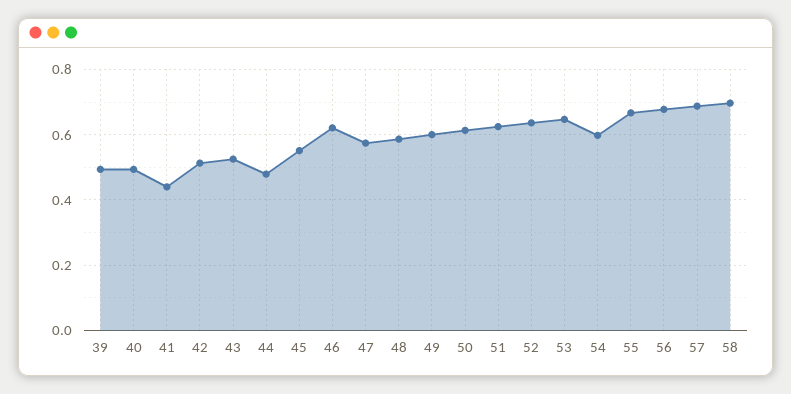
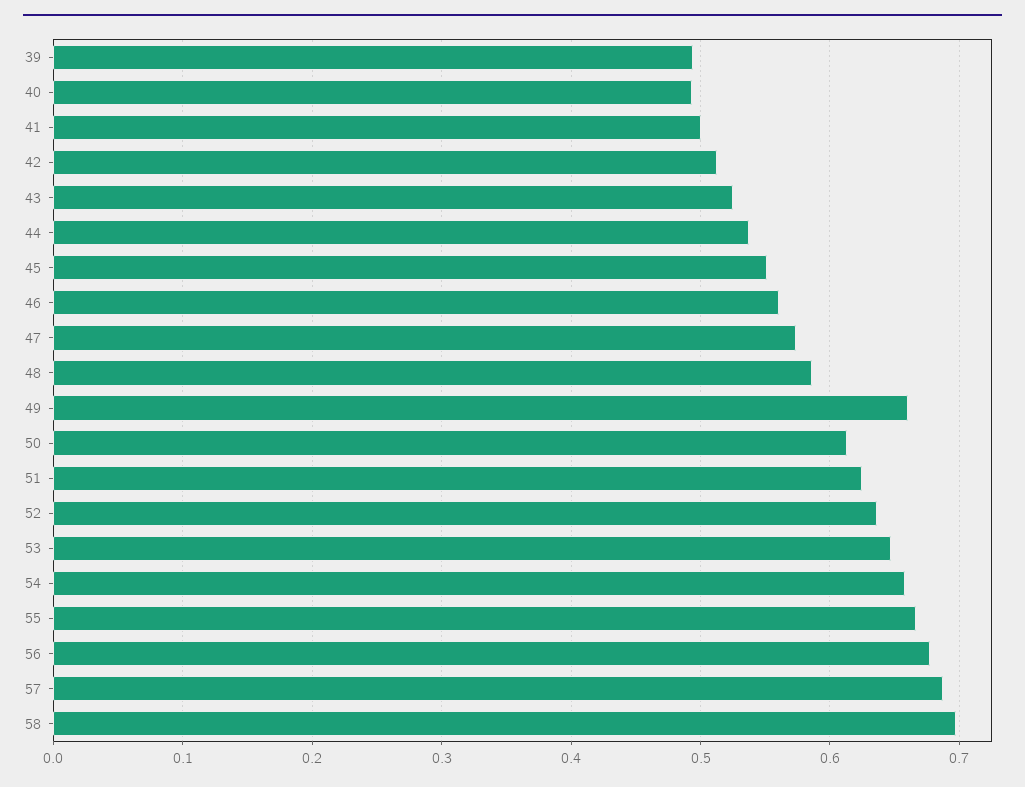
  {
    "39": 0.49,
    "40": 0.49,
-   "41": 0.44,
+   "41": 0.5,
    "42": 0.51,
    "43": 0.53,
-   "44": 0.48,
+   "44": 0.54,
    "45": 0.55,
-   "46": 0.62,
+   "46": 0.56,
    "47": 0.57,
    "48": 0.59,
-   "49": 0.6,
+   "49": 0.66,
    "50": 0.61,
    "51": 0.63,
    "52": 0.64,
    "53": 0.65,
-   "54": 0.6,
+   "54": 0.66,
    "55": 0.67,
    "56": 0.68,
    "57": 0.69,
    "58": 0.7
  }

